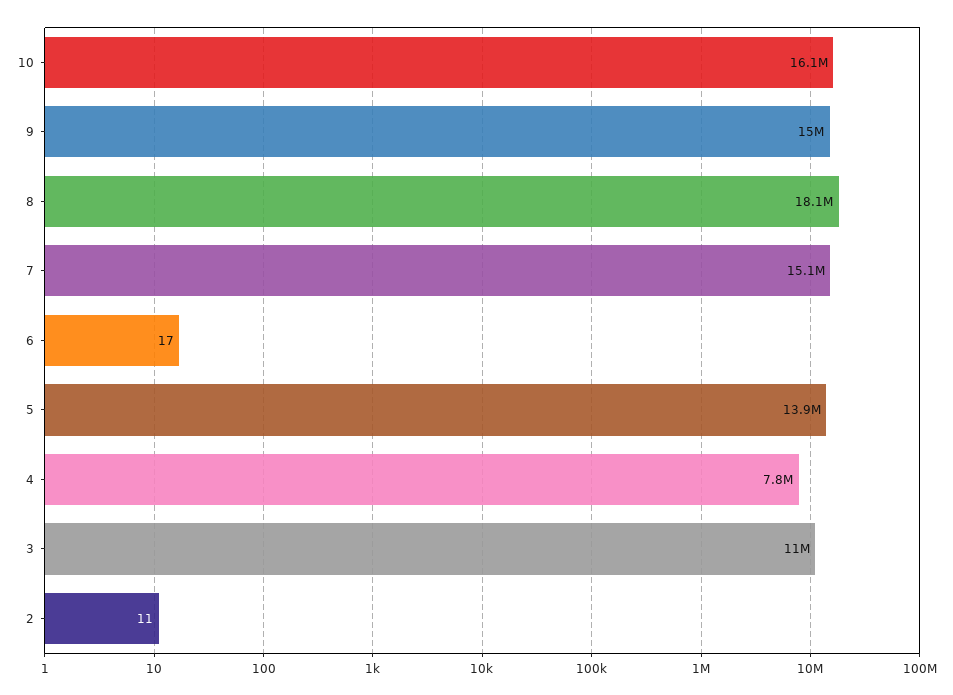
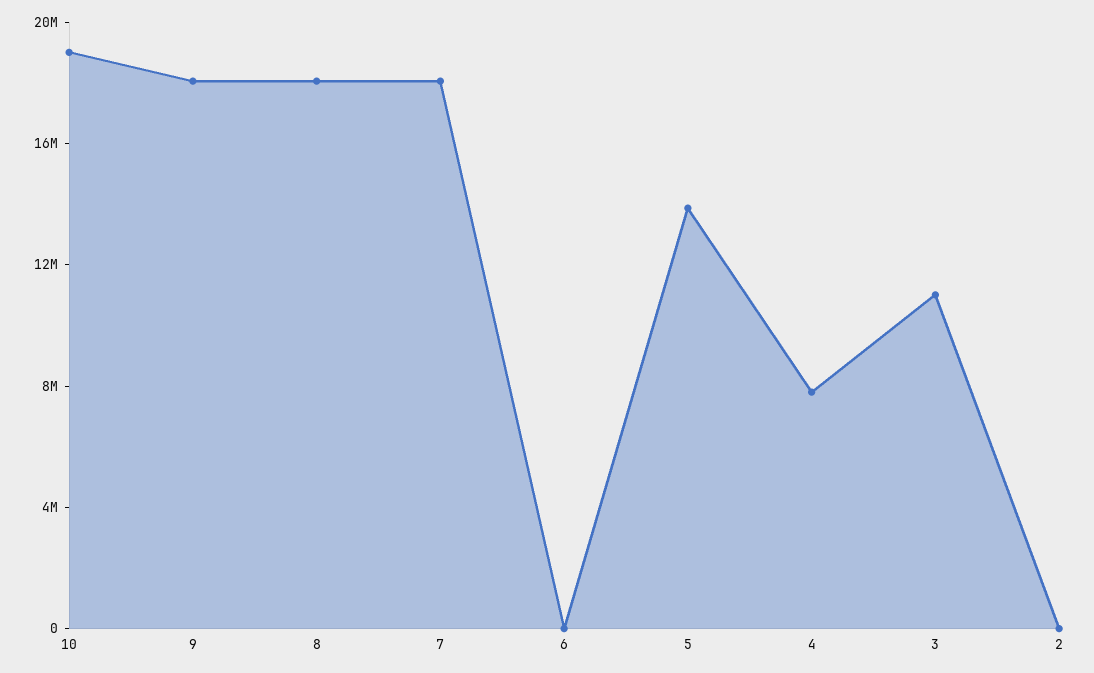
  {
-   "10": 16100000,
+   "10": 19000000,
-   "9": 15000000,
+   "9": 18000000,
    "8": 18100000,
-   "7": 15100000,
+   "7": 18000000,
    "6": 17,
    "5": 13900000,
    "4": 7800000,
    "3": 11000000,
    "2": 11
  }

